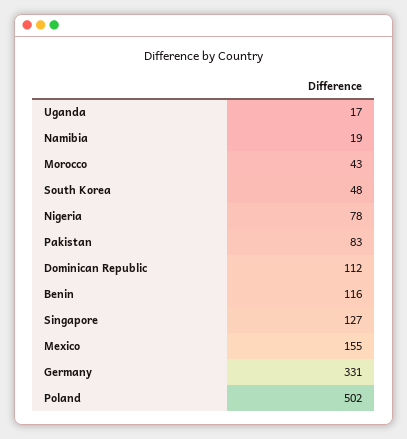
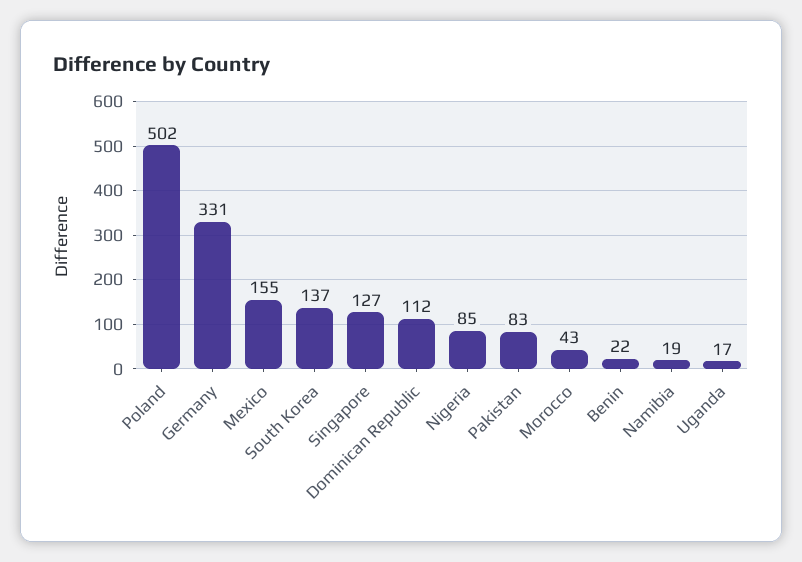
  {
    "Uganda": 17,
    "Namibia": 19,
    "Morocco": 43,
-   "South Korea": 48,
+   "South Korea": 137,
-   "Nigeria": 78,
+   "Nigeria": 85,
    "Pakistan": 83,
    "Dominican Republic": 112,
-   "Benin": 116,
+   "Benin": 22,
    "Singapore": 127,
    "Mexico": 155,
    "Germany": 331,
    "Poland": 502
  }

